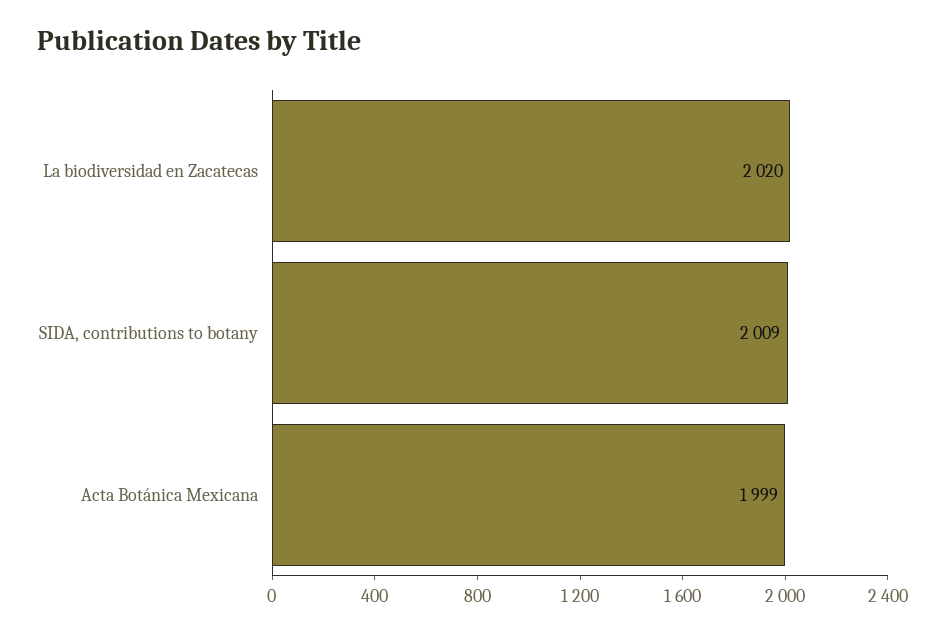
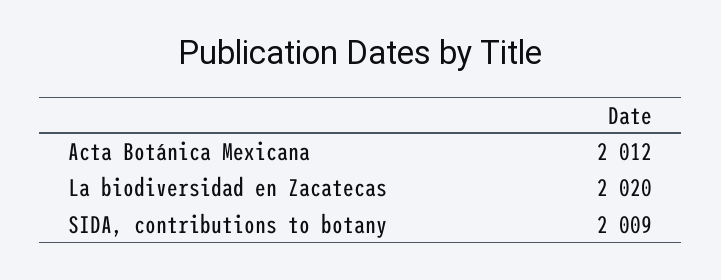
  {
    "La biodiversidad en Zacatecas": 2020,
    "SIDA, contributions to botany": 2009,
-   "Acta Botánica Mexicana": 1999
+   "Acta Botánica Mexicana": 2012
  }

